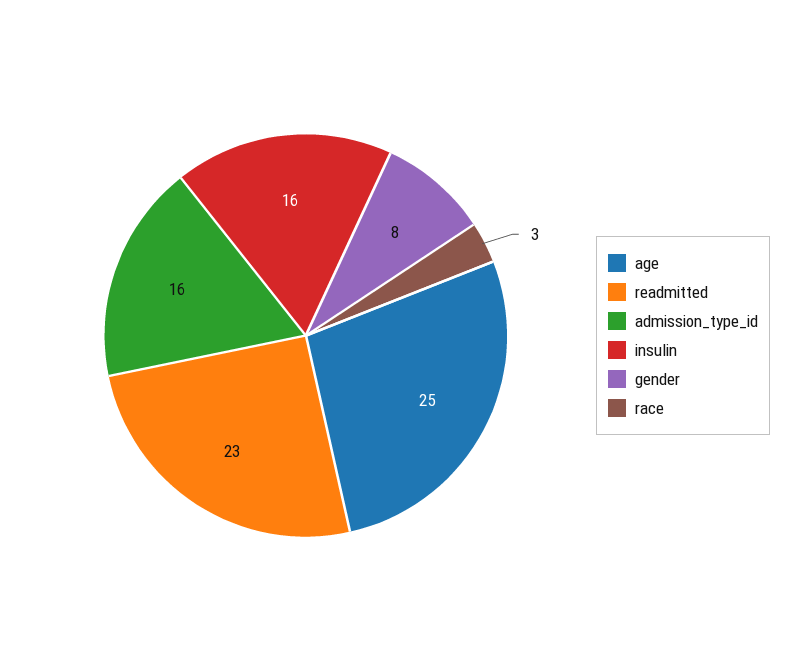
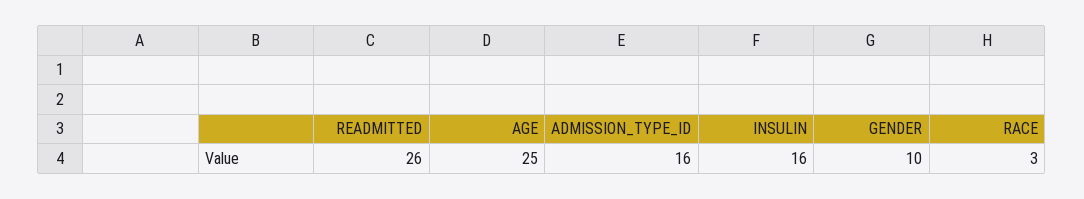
  {
    "age": 25,
-   "readmitted": 23,
+   "readmitted": 26,
    "admission_type_id": 16,
    "insulin": 16,
-   "gender": 8,
+   "gender": 10,
    "race": 3
  }

